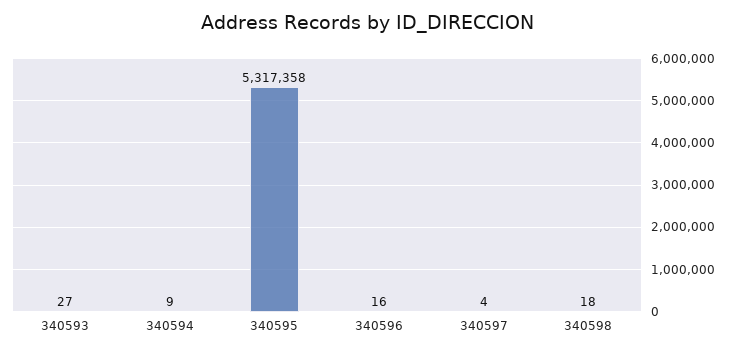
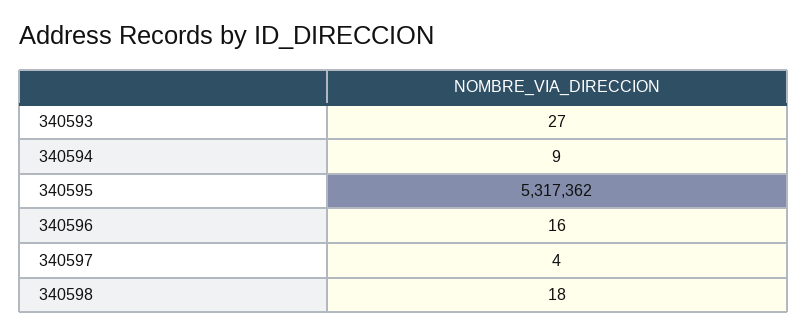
  {
    "340593": 27,
    "340594": 9,
-   "340595": 5317358,
+   "340595": 5317362,
    "340596": 16,
    "340597": 4,
    "340598": 18
  }

